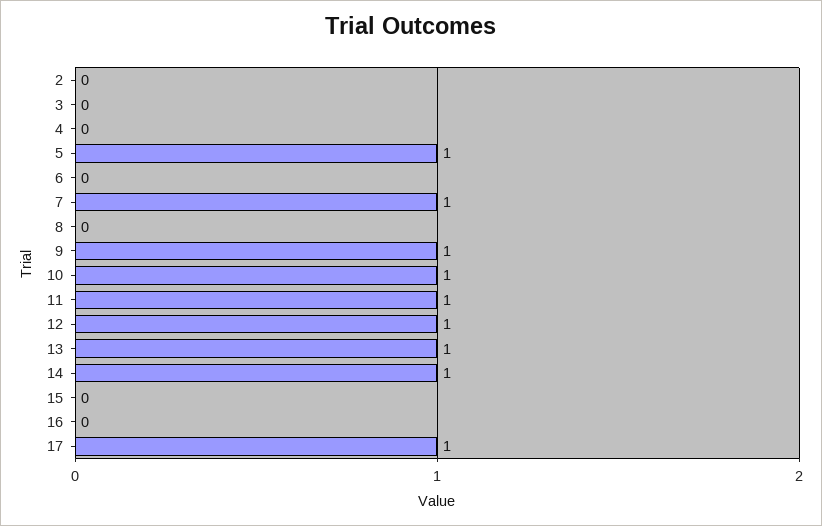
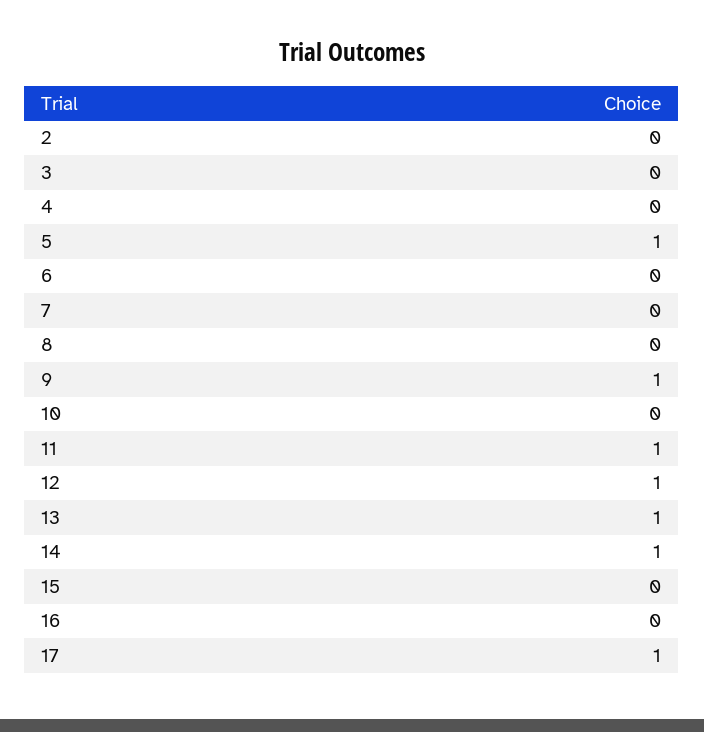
  {
    "2": 0,
    "3": 0,
    "4": 0,
    "5": 1,
    "6": 0,
-   "7": 1,
+   "7": 0,
    "8": 0,
    "9": 1,
-   "10": 1,
+   "10": 0,
    "11": 1,
    "12": 1,
    "13": 1,
    "14": 1,
    "15": 0,
    "16": 0,
    "17": 1
  }

